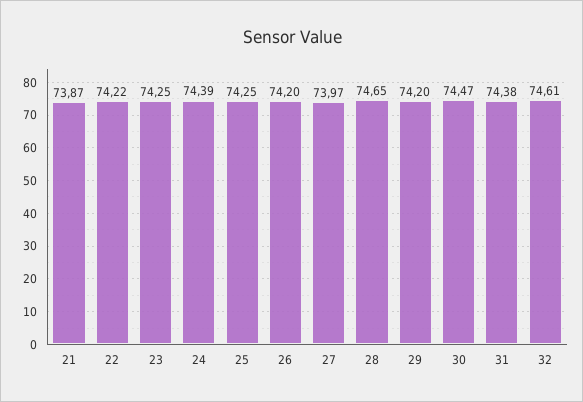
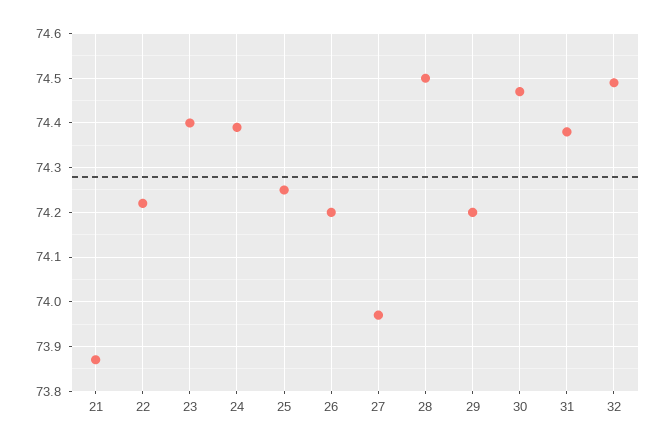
  {
    "21": 73.87,
    "22": 74.22,
-   "23": 74.25,
+   "23": 74.4,
    "24": 74.39,
    "25": 74.25,
    "26": 74.2,
    "27": 73.97,
-   "28": 74.65,
+   "28": 74.5,
    "29": 74.2,
    "30": 74.47,
    "31": 74.38,
-   "32": 74.61
+   "32": 74.5
  }

